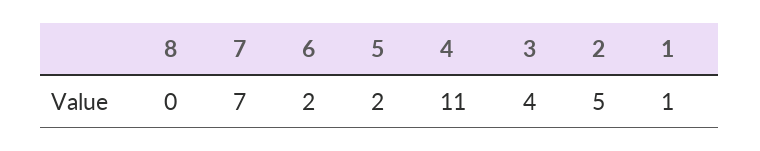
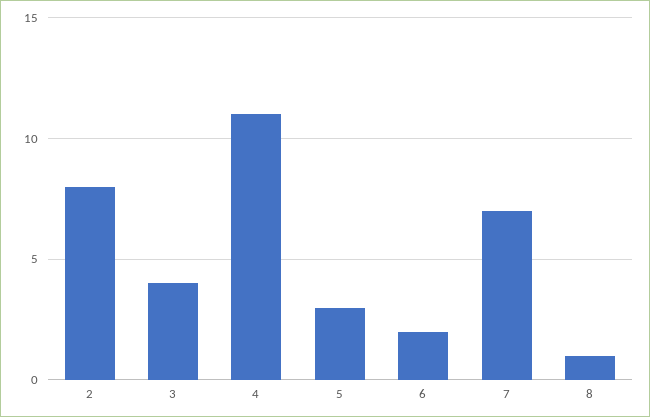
  {
-   "8": 0,
+   "8": 1,
    "7": 7,
    "6": 2,
-   "5": 2,
+   "5": 3,
    "4": 11,
    "3": 4,
-   "2": 5,
+   "2": 8
-   "1": 1
  }

